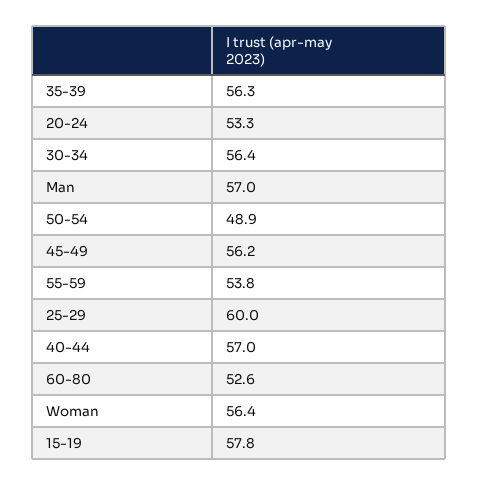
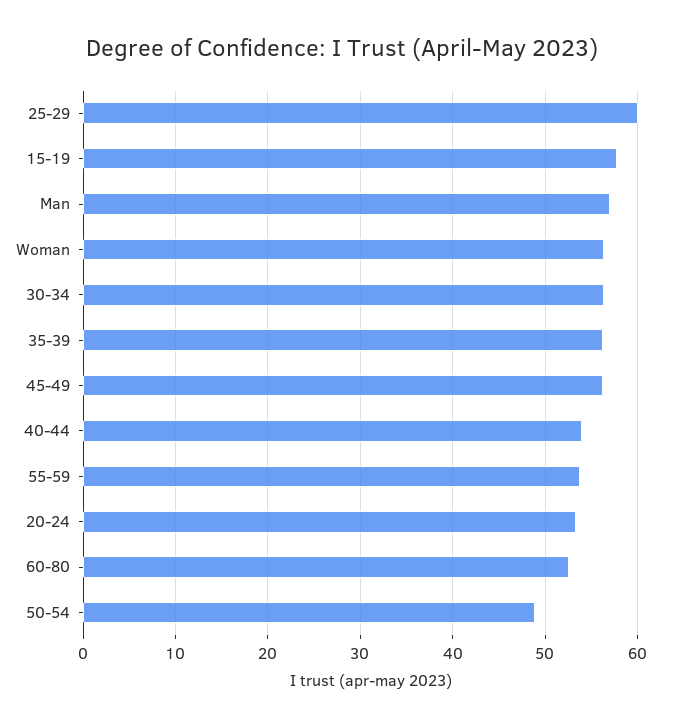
  {
    "35-39": 56.3,
    "20-24": 53.3,
    "30-34": 56.4,
    "Man": 57,
    "50-54": 48.9,
    "45-49": 56.2,
    "55-59": 53.8,
    "25-29": 60,
-   "40-44": 57,
+   "40-44": 54,
    "60-80": 52.6,
    "Woman": 56.4,
    "15-19": 57.8
  }

